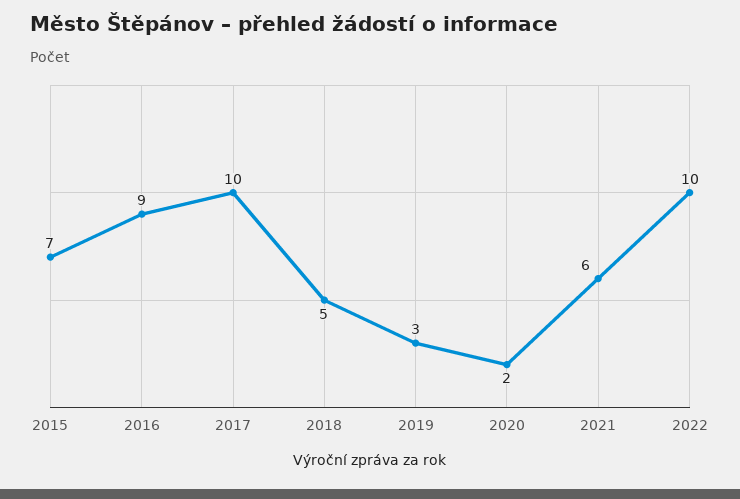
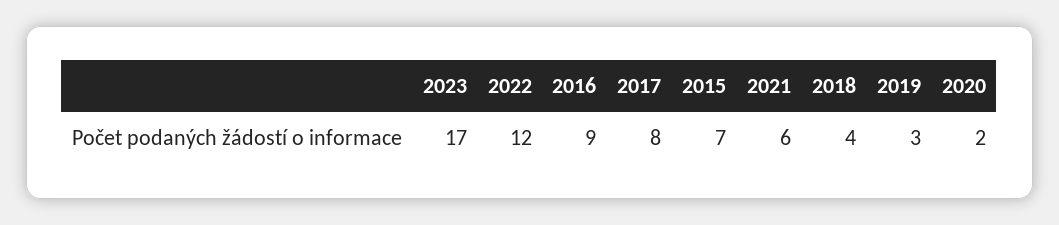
  {
    "2015": 7,
    "2016": 9,
-   "2017": 10,
+   "2017": 8,
-   "2018": 5,
+   "2018": 4,
    "2019": 3,
    "2020": 2,
    "2021": 6,
-   "2022": 10
+   "2022": 12,
+   "2023": 17
  }

